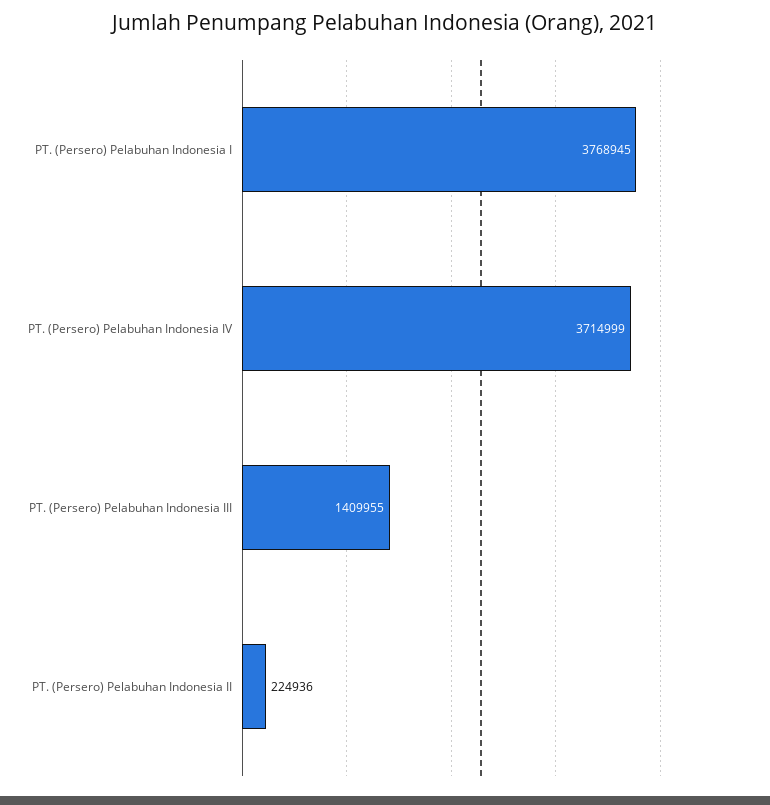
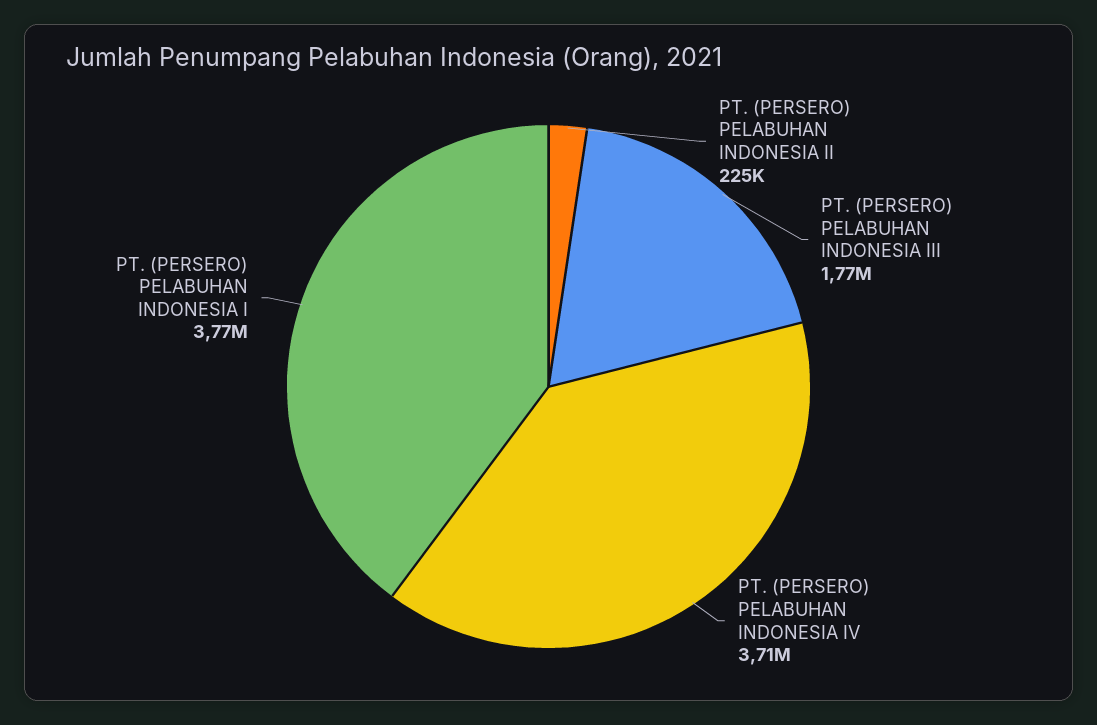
  {
    "PT. (Persero) Pelabuhan Indonesia I": 3768945,
    "PT. (Persero) Pelabuhan Indonesia IV": 3714999,
-   "PT. (Persero) Pelabuhan Indonesia III": 1409955,
+   "PT. (Persero) Pelabuhan Indonesia III": 1770000,
    "PT. (Persero) Pelabuhan Indonesia II": 224936
  }

